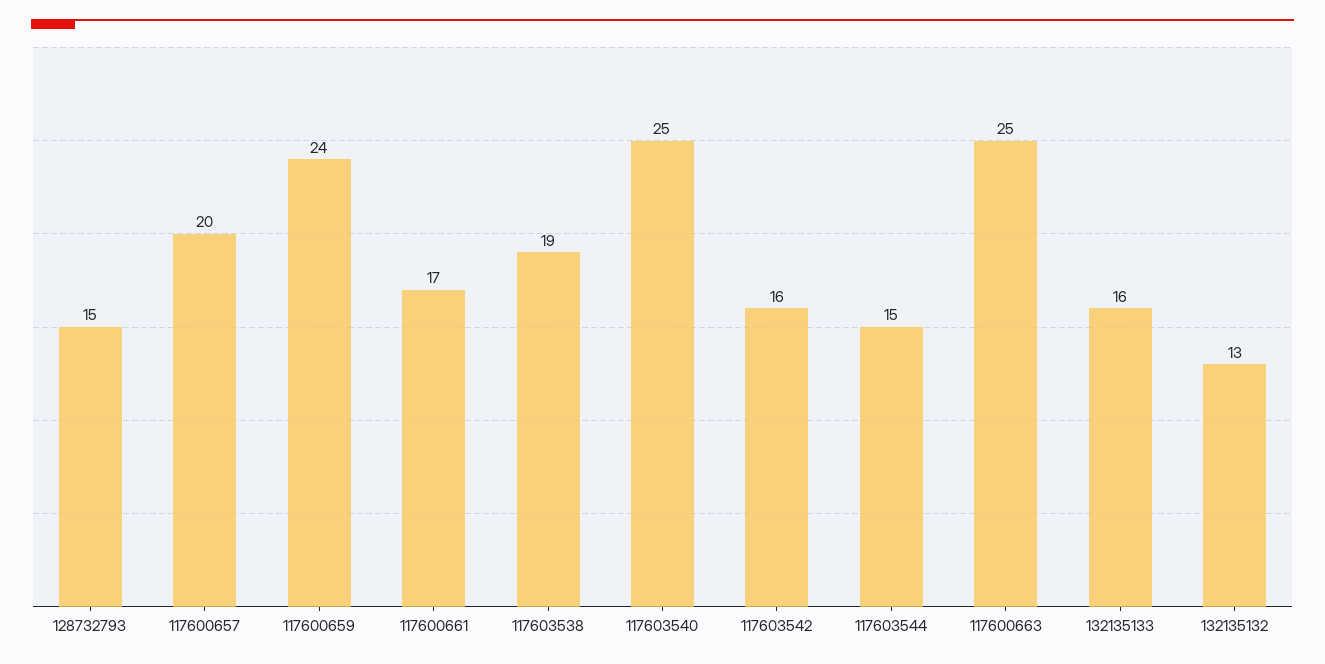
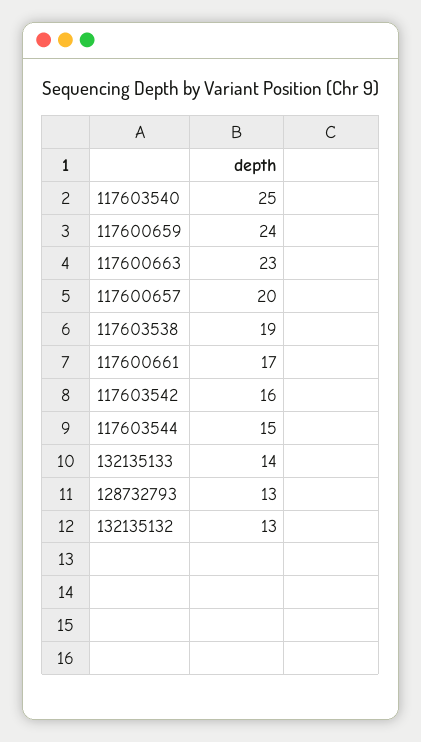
  {
-   "128732793": 15,
+   "128732793": 13,
    "117600657": 20,
    "117600659": 24,
    "117600661": 17,
    "117603538": 19,
    "117603540": 25,
    "117603542": 16,
    "117603544": 15,
-   "117600663": 25,
+   "117600663": 23,
-   "132135133": 16,
+   "132135133": 14,
    "132135132": 13
  }

